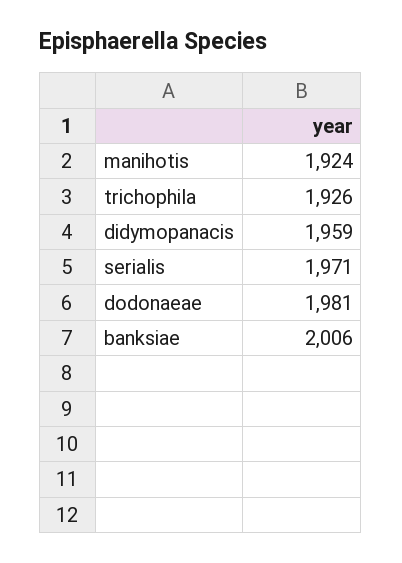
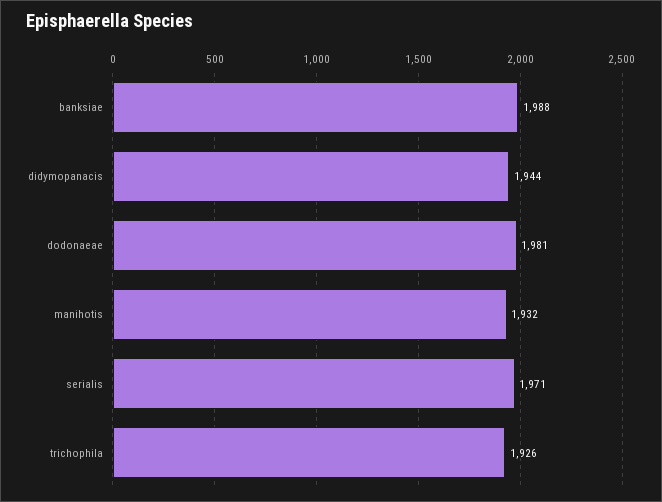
  {
-   "manihotis": 1924,
+   "manihotis": 1932,
    "trichophila": 1926,
-   "didymopanacis": 1959,
+   "didymopanacis": 1944,
    "serialis": 1971,
    "dodonaeae": 1981,
-   "banksiae": 2006
+   "banksiae": 1988
  }

